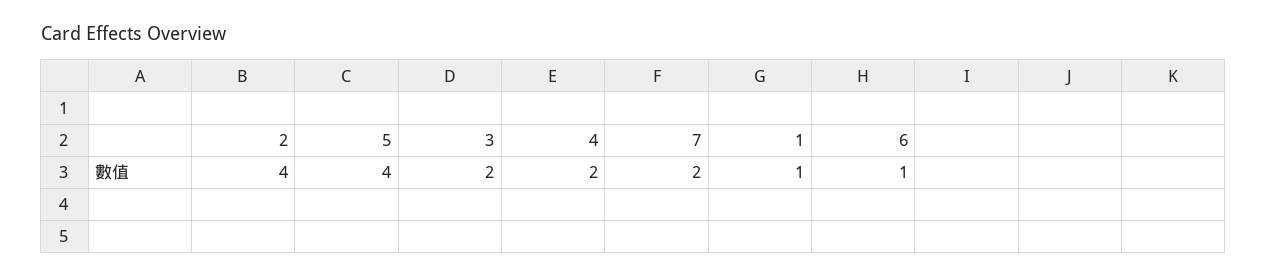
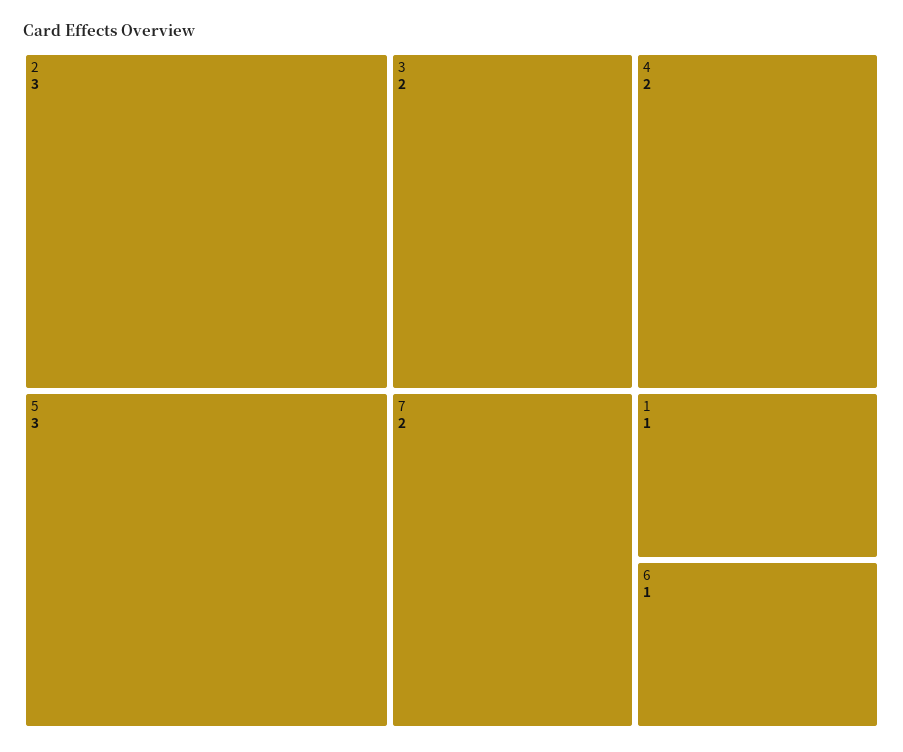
  {
-   "2": 4,
+   "2": 3,
-   "5": 4,
+   "5": 3,
    "3": 2,
    "4": 2,
    "7": 2,
    "1": 1,
    "6": 1
  }

